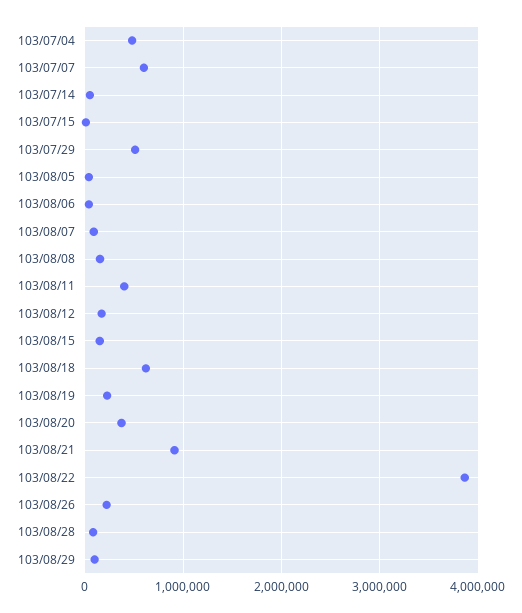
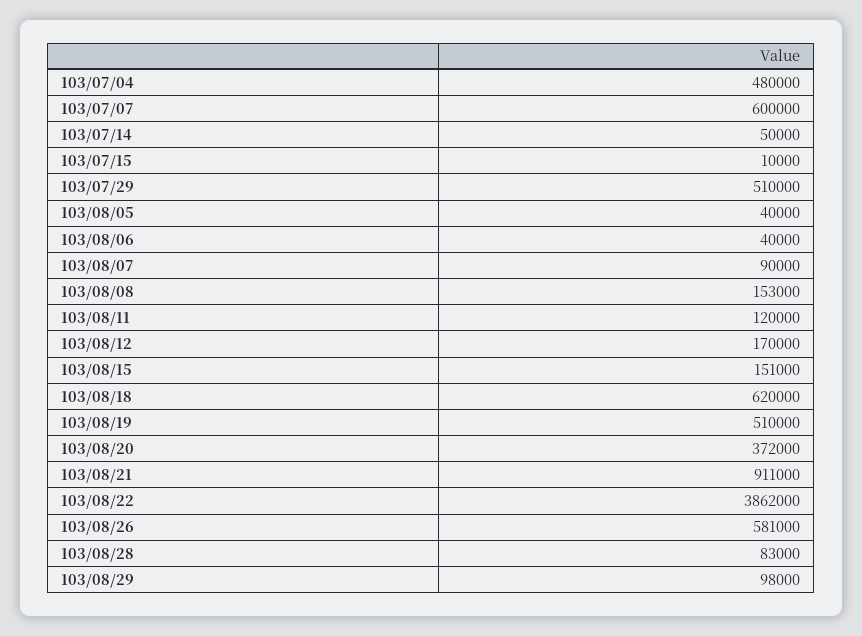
  {
    "103/07/04": 480000,
    "103/07/07": 600000,
    "103/07/14": 50000,
    "103/07/15": 10000,
    "103/07/29": 510000,
    "103/08/05": 40000,
    "103/08/06": 40000,
    "103/08/07": 90000,
    "103/08/08": 153000,
-   "103/08/11": 400000,
+   "103/08/11": 120000,
    "103/08/12": 170000,
    "103/08/15": 151000,
    "103/08/18": 620000,
-   "103/08/19": 200000,
+   "103/08/19": 510000,
    "103/08/20": 372000,
    "103/08/21": 911000,
    "103/08/22": 3862000,
-   "103/08/26": 200000,
+   "103/08/26": 581000,
    "103/08/28": 83000,
    "103/08/29": 98000
  }

